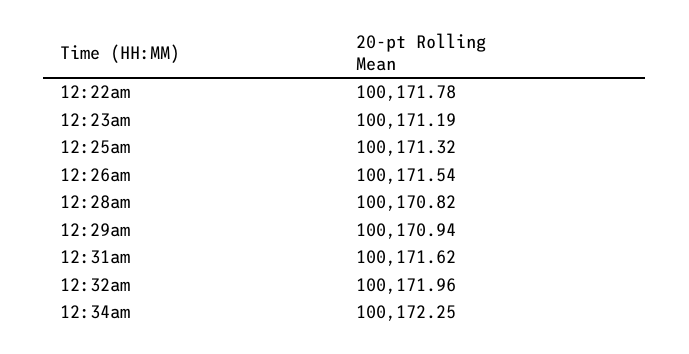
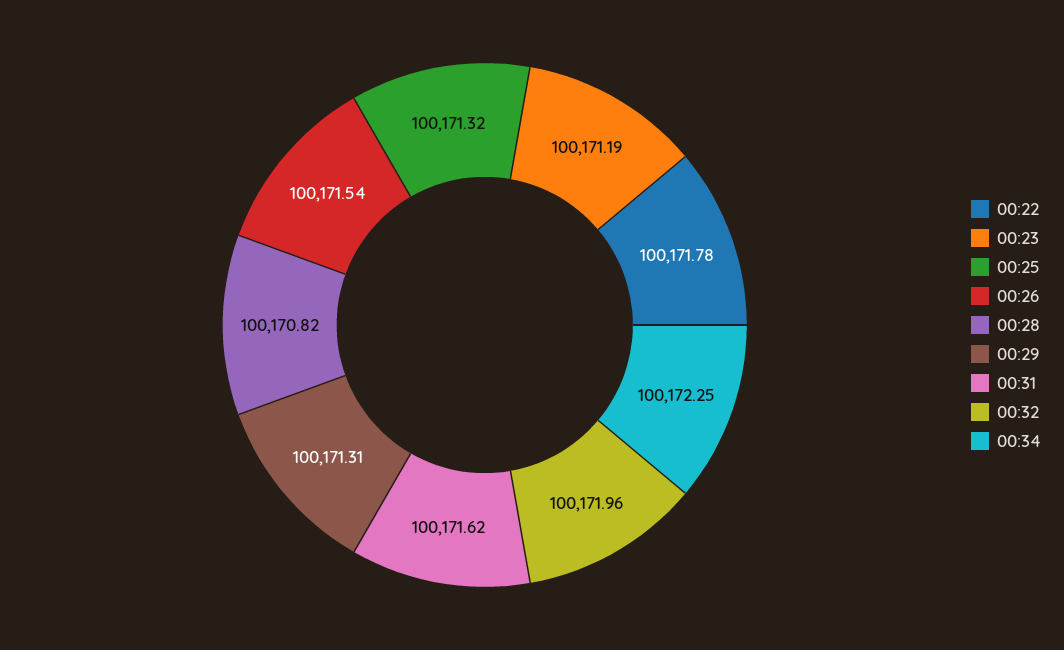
  {
    "12:22am": 100171.78,
    "12:23am": 100171.19,
    "12:25am": 100171.32,
    "12:26am": 100171.54,
    "12:28am": 100170.82,
-   "12:29am": 100170.94,
+   "12:29am": 100171.31,
    "12:31am": 100171.62,
    "12:32am": 100171.96,
    "12:34am": 100172.25
  }

